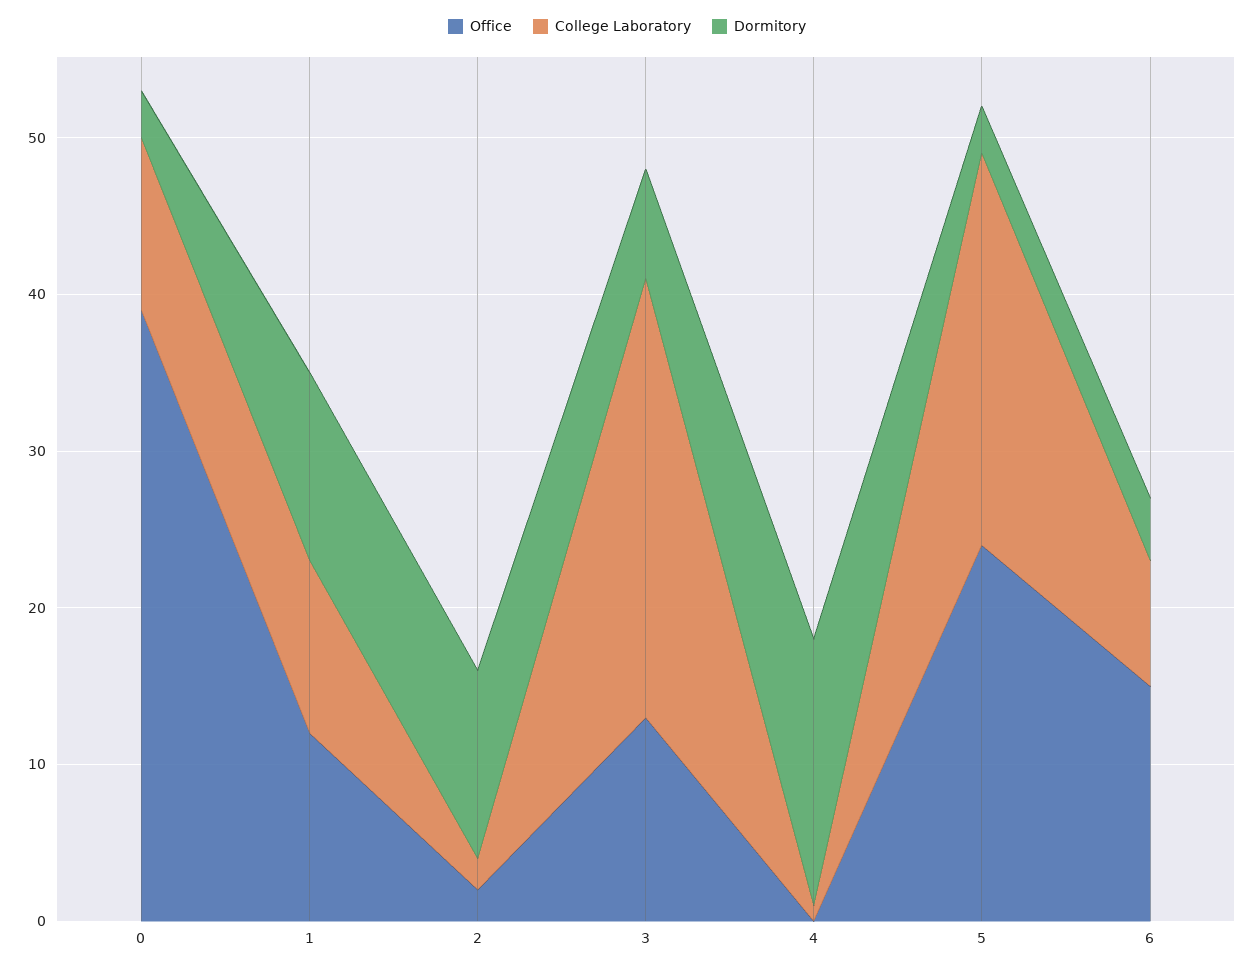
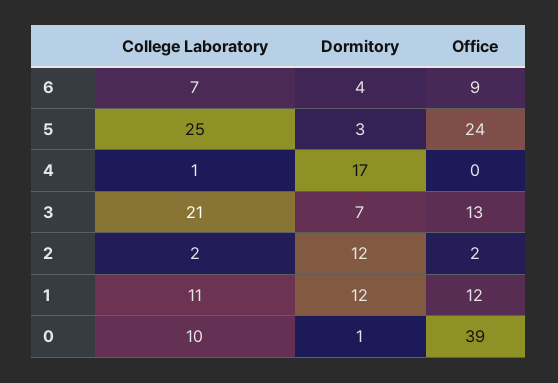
  {
    "Office": {
      "0": 39,
      "1": 12,
      "2": 2,
      "3": 13,
      "4": 0,
      "5": 24,
-     "6": 15
+     "6": 9
    },
    "College Laboratory": {
-     "0": 11,
+     "0": 10,
      "1": 11,
      "2": 2,
-     "3": 28,
+     "3": 21,
      "4": 1,
      "5": 25,
-     "6": 8
+     "6": 7
    },
    "Dormitory": {
-     "0": 3,
+     "0": 1,
      "1": 12,
      "2": 12,
      "3": 7,
      "4": 17,
      "5": 3,
      "6": 4
    }
  }

